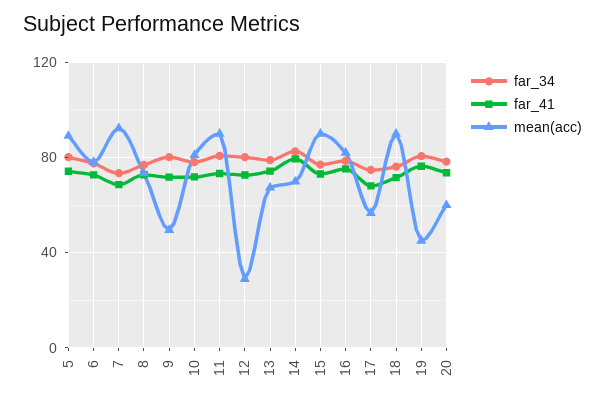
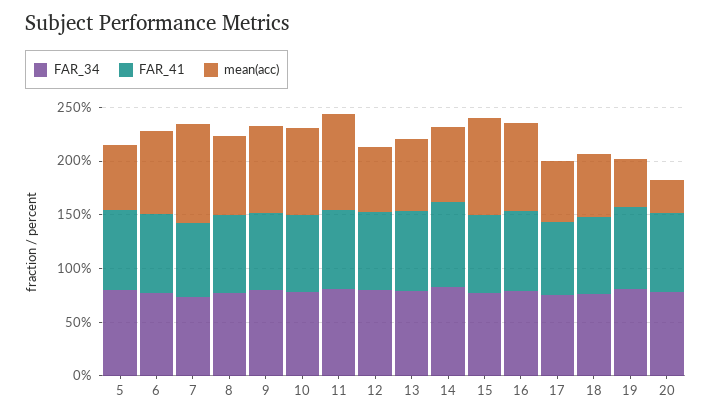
  {
    "far_34": {
      "5": 80,
      "6": 80,
      "7": 75,
      "8": 75,
      "9": 80,
      "10": 80,
      "11": 80,
      "12": 80,
      "13": 80,
      "14": 85,
      "15": 75,
      "16": 80,
      "17": 75,
      "18": 75,
      "19": 80,
      "20": 80
    },
    "far_41": {
      "5": 75,
      "6": 75,
      "7": 70,
      "8": 75,
      "9": 70,
      "10": 70,
      "11": 75,
      "12": 75,
      "13": 75,
      "14": 80,
      "15": 75,
      "16": 75,
      "17": 70,
      "18": 70,
      "19": 75,
      "20": 75
    },
    "mean(acc)": {
-     "5": 90,
+     "5": 60,
      "6": 80,
      "7": 90,
      "8": 75,
-     "9": 50,
+     "9": 80,
      "10": 80,
      "11": 90,
-     "12": 30,
+     "12": 60,
      "13": 65,
      "14": 70,
      "15": 90,
      "16": 80,
      "17": 55,
-     "18": 90,
+     "18": 60,
      "19": 45,
-     "20": 60
+     "20": 30
    }
  }

